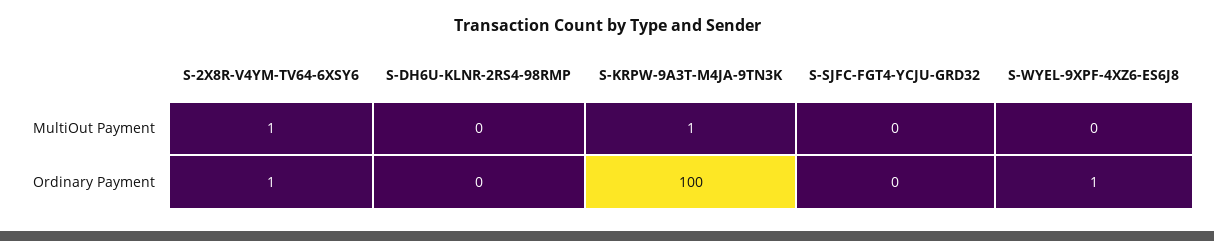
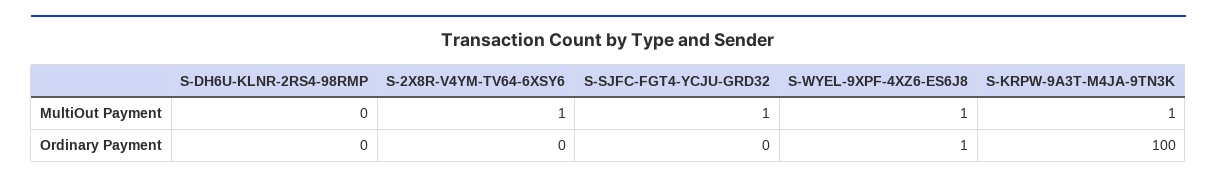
  {
    "S-2X8R-V4YM-TV64-6XSY6": {
      "MultiOut Payment": 1,
-     "Ordinary Payment": 1
+     "Ordinary Payment": 0
    },
    "S-DH6U-KLNR-2RS4-98RMP": {
      "MultiOut Payment": 0,
      "Ordinary Payment": 0
    },
    "S-KRPW-9A3T-M4JA-9TN3K": {
      "MultiOut Payment": 1,
      "Ordinary Payment": 100
    },
    "S-SJFC-FGT4-YCJU-GRD32": {
-     "MultiOut Payment": 0,
+     "MultiOut Payment": 1,
      "Ordinary Payment": 0
    },
    "S-WYEL-9XPF-4XZ6-ES6J8": {
-     "MultiOut Payment": 0,
+     "MultiOut Payment": 1,
      "Ordinary Payment": 1
    }
  }

